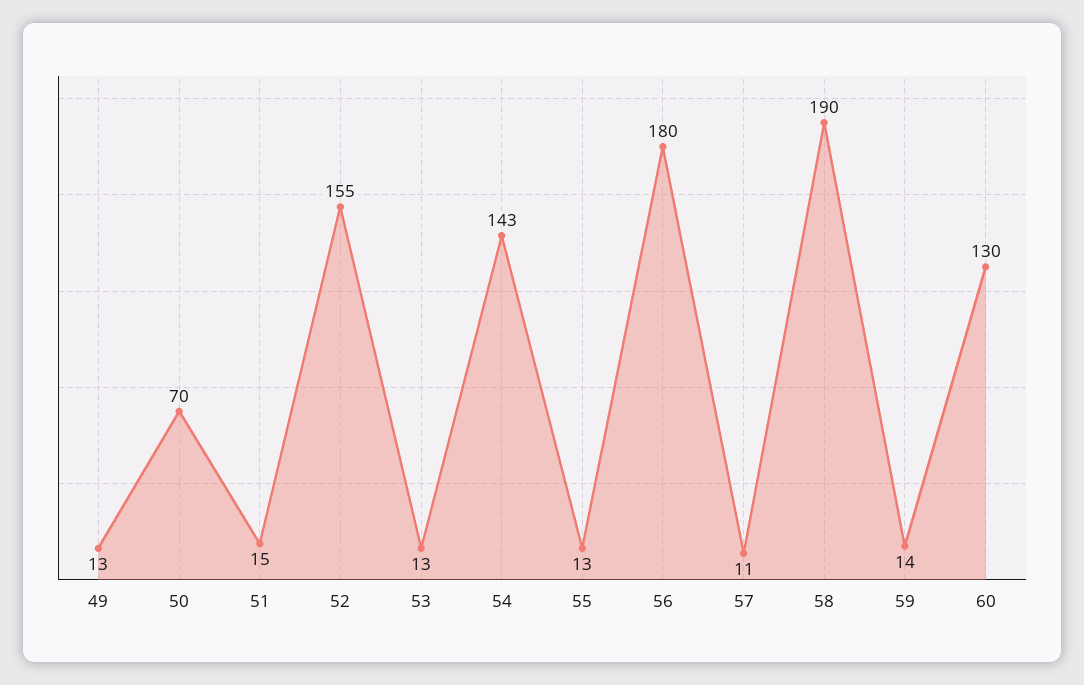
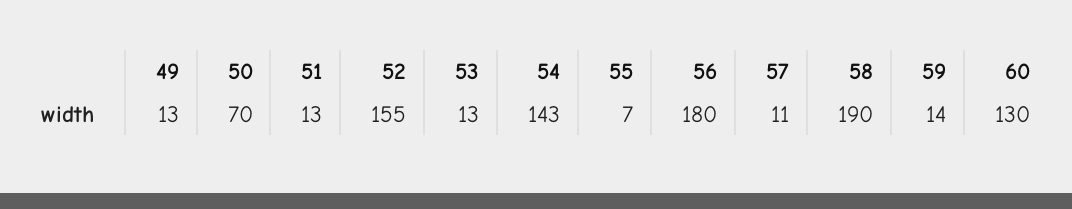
  {
    "49": 13,
    "50": 70,
-   "51": 15,
+   "51": 13,
    "52": 155,
    "53": 13,
    "54": 143,
-   "55": 13,
+   "55": 7,
    "56": 180,
    "57": 11,
    "58": 190,
    "59": 14,
    "60": 130
  }

